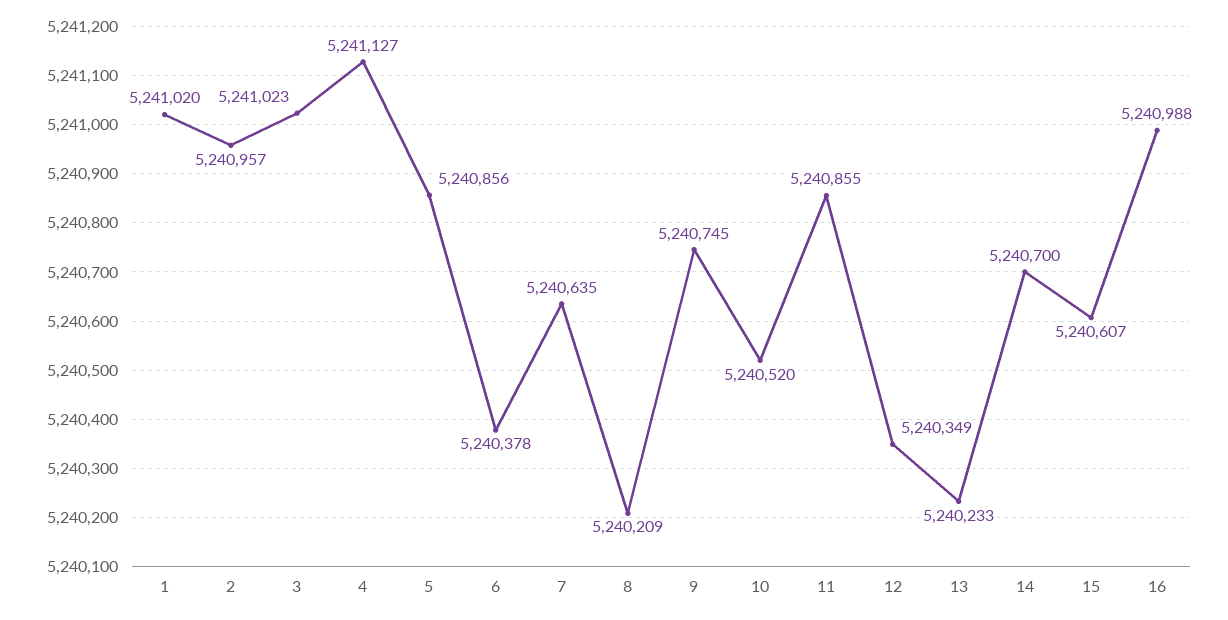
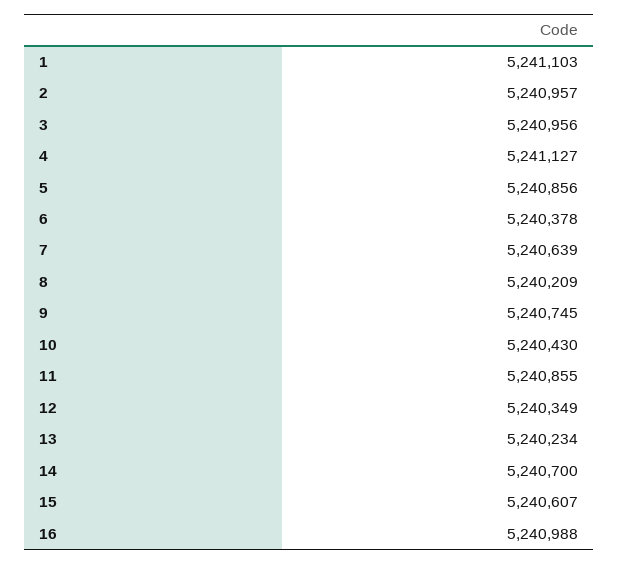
  {
-   "1": 5241020,
+   "1": 5241103,
    "2": 5240957,
-   "3": 5241023,
+   "3": 5240956,
    "4": 5241127,
    "5": 5240856,
    "6": 5240378,
-   "7": 5240635,
+   "7": 5240639,
    "8": 5240209,
    "9": 5240745,
-   "10": 5240520,
+   "10": 5240430,
    "11": 5240855,
    "12": 5240349,
-   "13": 5240233,
+   "13": 5240234,
    "14": 5240700,
    "15": 5240607,
    "16": 5240988
  }

